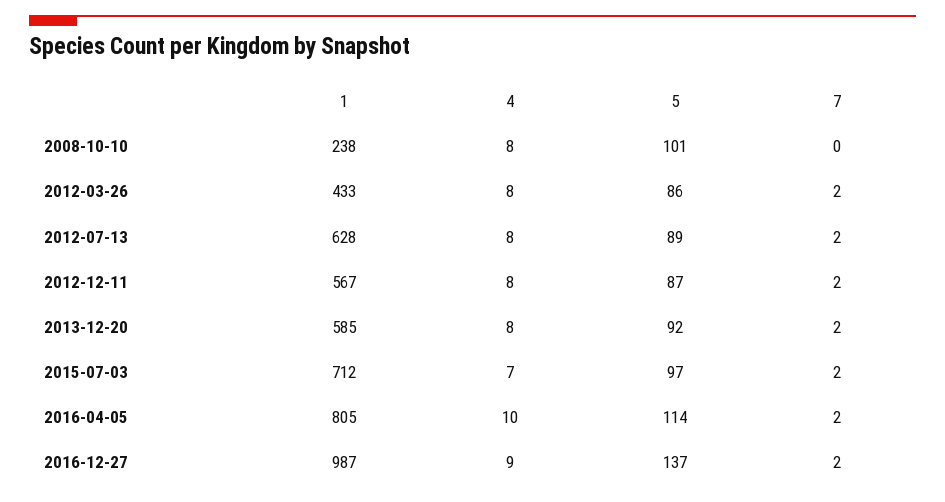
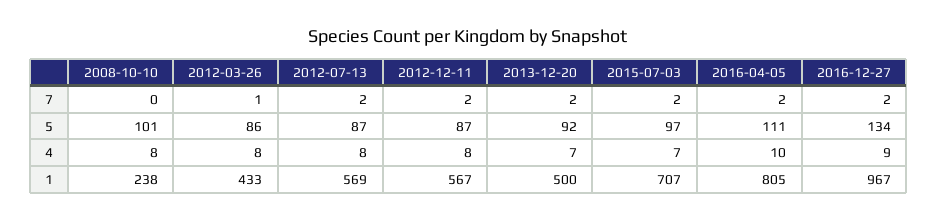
  {
    "1": {
      "2008-10-10": 238,
      "2012-03-26": 433,
-     "2012-07-13": 628,
+     "2012-07-13": 569,
      "2012-12-11": 567,
-     "2013-12-20": 585,
+     "2013-12-20": 500,
-     "2015-07-03": 712,
+     "2015-07-03": 707,
      "2016-04-05": 805,
-     "2016-12-27": 987
+     "2016-12-27": 967
    },
    "4": {
      "2008-10-10": 8,
      "2012-03-26": 8,
      "2012-07-13": 8,
      "2012-12-11": 8,
-     "2013-12-20": 8,
+     "2013-12-20": 7,
      "2015-07-03": 7,
      "2016-04-05": 10,
      "2016-12-27": 9
    },
    "5": {
      "2008-10-10": 101,
      "2012-03-26": 86,
-     "2012-07-13": 89,
+     "2012-07-13": 87,
      "2012-12-11": 87,
      "2013-12-20": 92,
      "2015-07-03": 97,
-     "2016-04-05": 114,
+     "2016-04-05": 111,
-     "2016-12-27": 137
+     "2016-12-27": 134
    },
    "7": {
      "2008-10-10": 0,
-     "2012-03-26": 2,
+     "2012-03-26": 1,
      "2012-07-13": 2,
      "2012-12-11": 2,
      "2013-12-20": 2,
      "2015-07-03": 2,
      "2016-04-05": 2,
      "2016-12-27": 2
    }
  }

